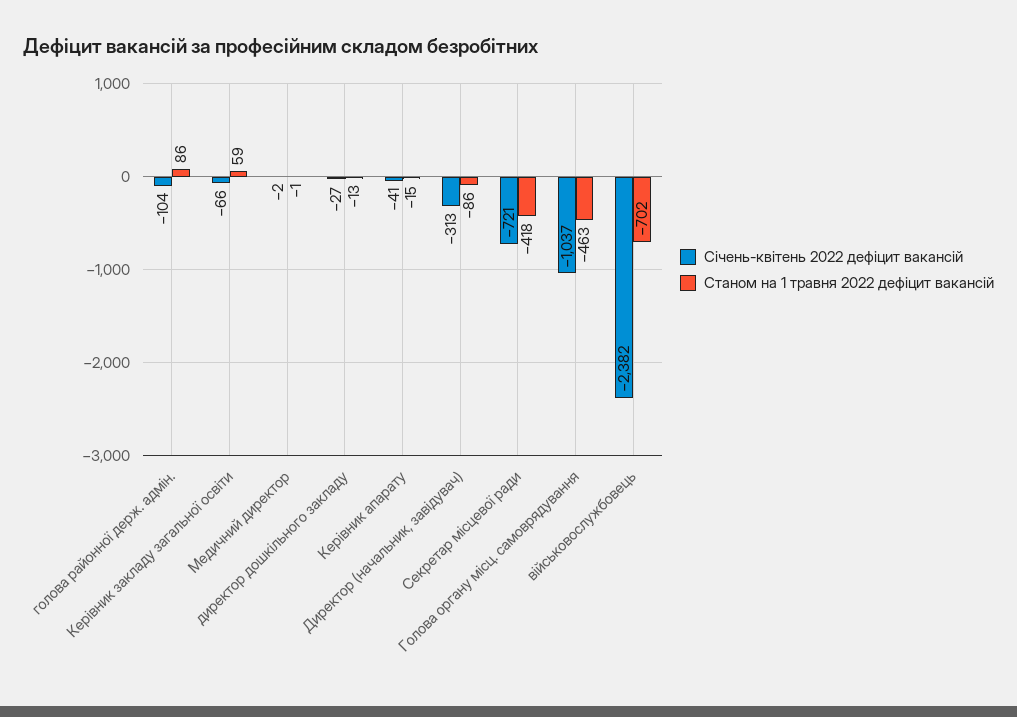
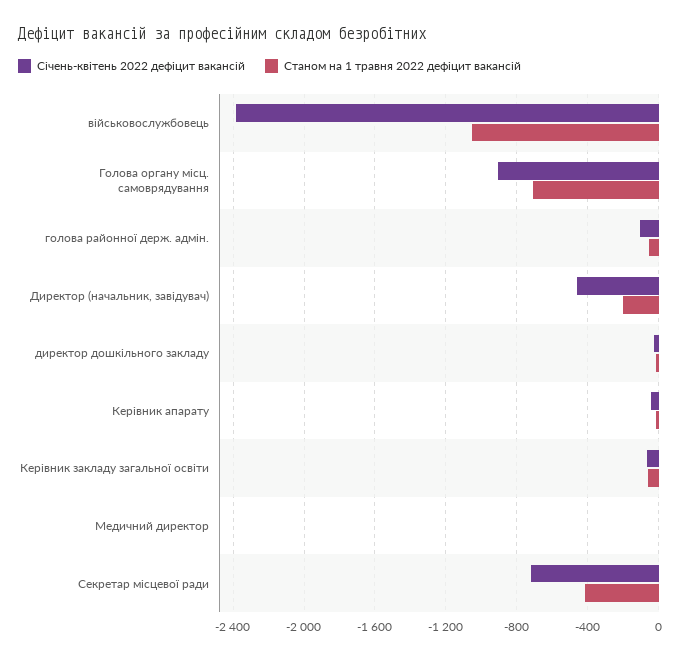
  {
    "Січень-квітень 2022 дефіцит вакансій": {
      "голова районної держ. адмін.": -104,
      "Керівник закладу загальної освіти": -66,
      "Медичний директор": -2,
      "директор дошкільного закладу": -27,
      "Керівник апарату": -41,
-     "Директор (начальник, завідувач)": -313,
+     "Директор (начальник, завідувач)": -450,
      "Секретар місцевої ради": -721,
-     "Голова органу місц. самоврядування": -1037,
+     "Голова органу місц. самоврядування": -900,
      "військовослужбовець": -2382
    },
    "Станом на 1 травня 2022 дефіцит вакансій": {
-     "голова районної держ. адмін.": 86,
+     "голова районної держ. адмін.": -50,
-     "Керівник закладу загальної освіти": 59,
+     "Керівник закладу загальної освіти": -50,
      "Медичний директор": -1,
      "директор дошкільного закладу": -13,
      "Керівник апарату": -15,
-     "Директор (начальник, завідувач)": -86,
+     "Директор (начальник, завідувач)": -200,
      "Секретар місцевої ради": -418,
-     "Голова органу місц. самоврядування": -463,
+     "Голова органу місц. самоврядування": -700,
-     "військовослужбовець": -702
+     "військовослужбовець": -1050
    }
  }

